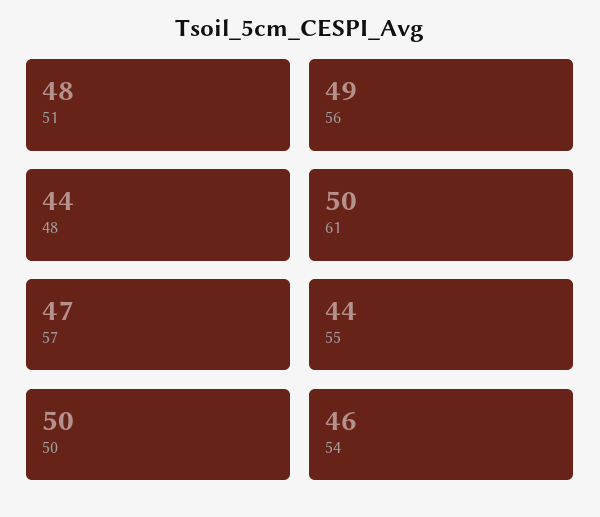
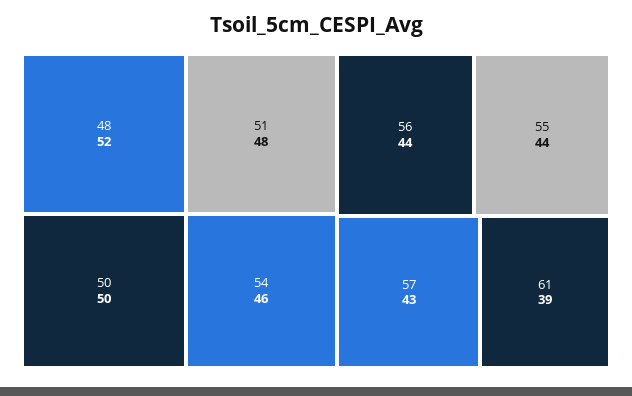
  {
    "51": 48,
-   "56": 49,
+   "56": 44,
-   "48": 44,
+   "48": 52,
-   "61": 50,
+   "61": 39,
-   "57": 47,
+   "57": 43,
    "55": 44,
    "50": 50,
    "54": 46
  }

